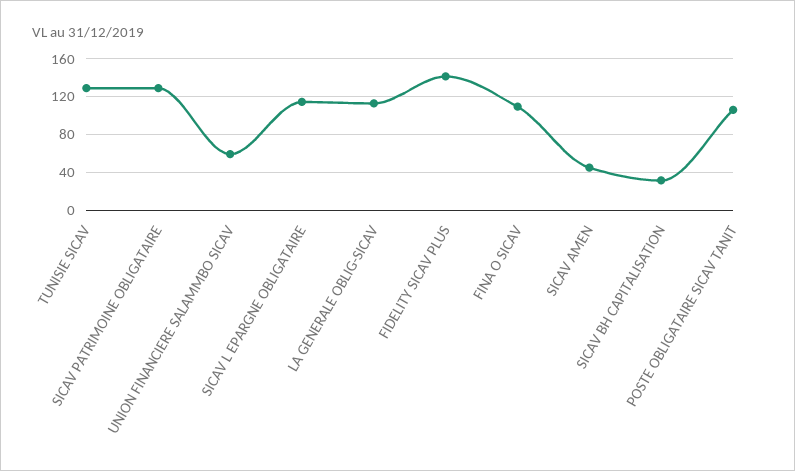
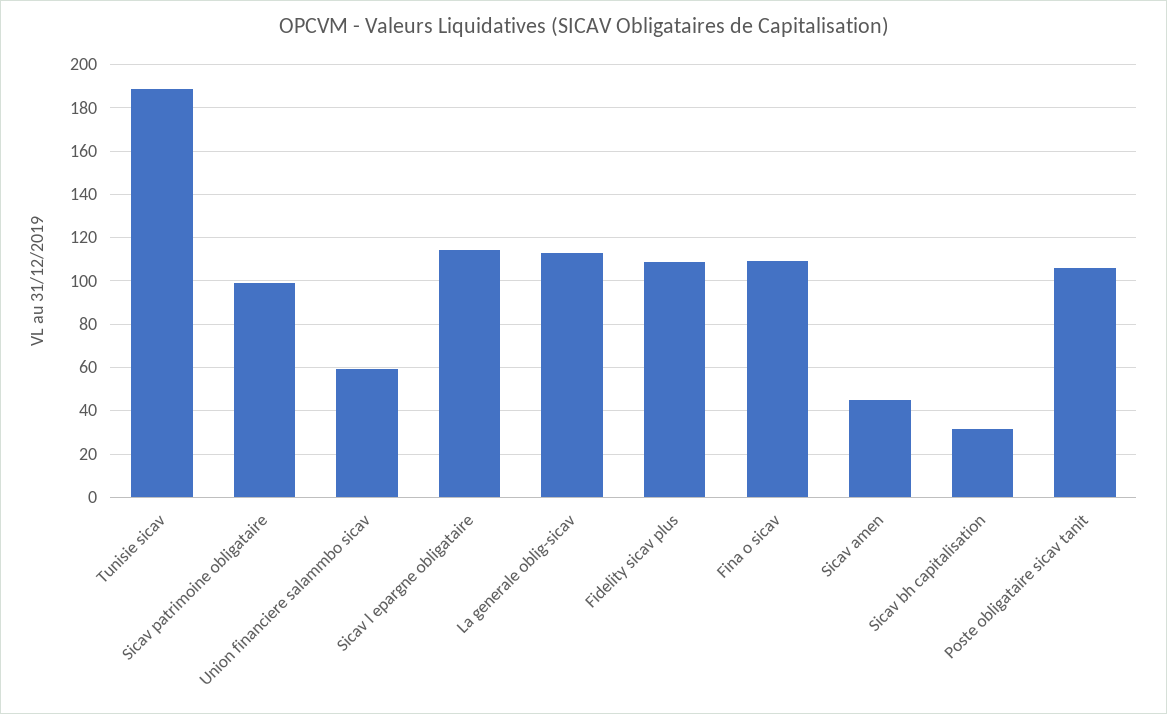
  {
-   "TUNISIE SICAV": 130,
+   "TUNISIE SICAV": 190,
-   "SICAV PATRIMOINE OBLIGATAIRE": 130,
+   "SICAV PATRIMOINE OBLIGATAIRE": 100,
    "UNION FINANCIERE SALAMMBO SICAV": 60,
    "SICAV L EPARGNE OBLIGATAIRE": 115,
    "LA GENERALE OBLIG-SICAV": 115,
-   "FIDELITY SICAV PLUS": 140,
+   "FIDELITY SICAV PLUS": 110,
    "FINA O SICAV": 110,
    "SICAV AMEN": 45,
    "SICAV BH CAPITALISATION": 30,
    "POSTE OBLIGATAIRE SICAV TANIT": 105
  }

